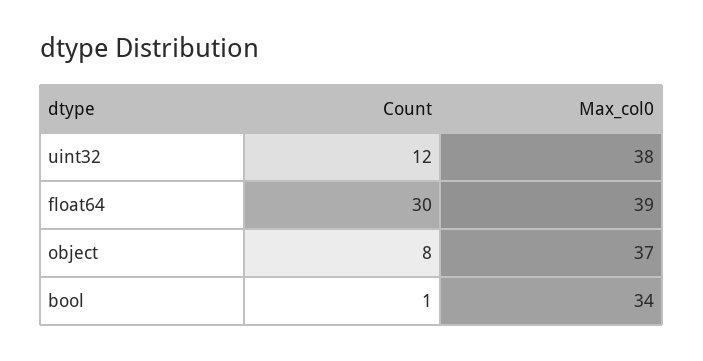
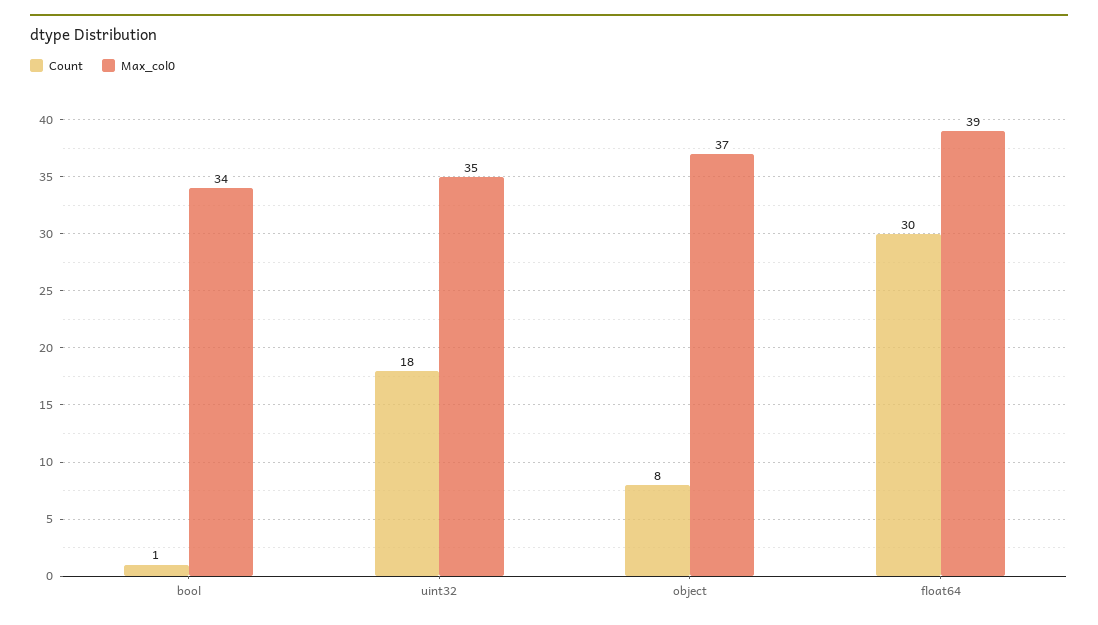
  {
    "Count": {
-     "uint32": 12,
+     "uint32": 18,
      "float64": 30,
      "object": 8,
      "bool": 1
    },
    "Max_col0": {
-     "uint32": 38,
+     "uint32": 35,
      "float64": 39,
      "object": 37,
      "bool": 34
    }
  }

